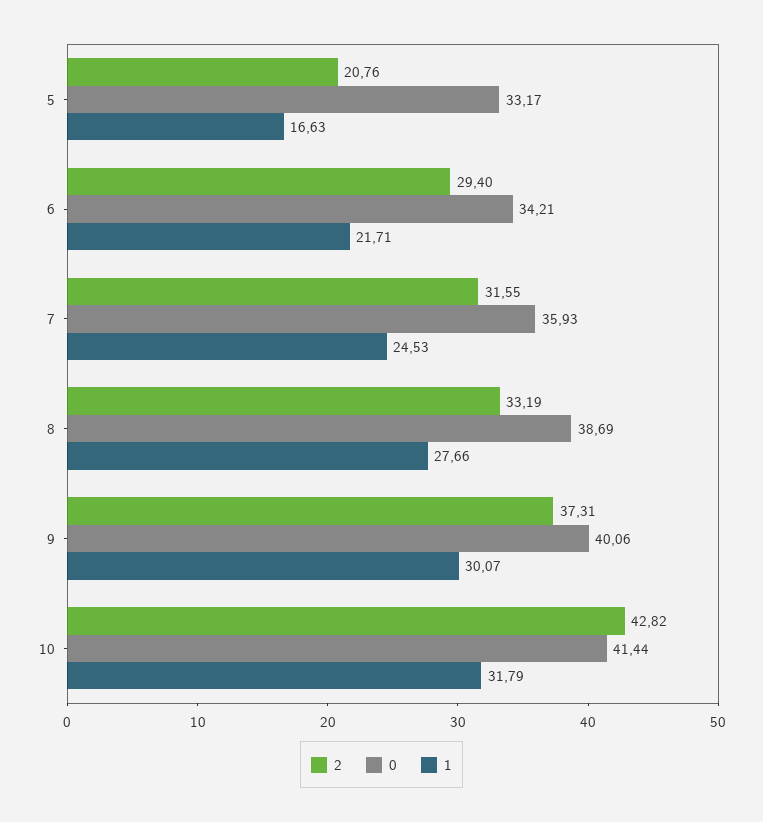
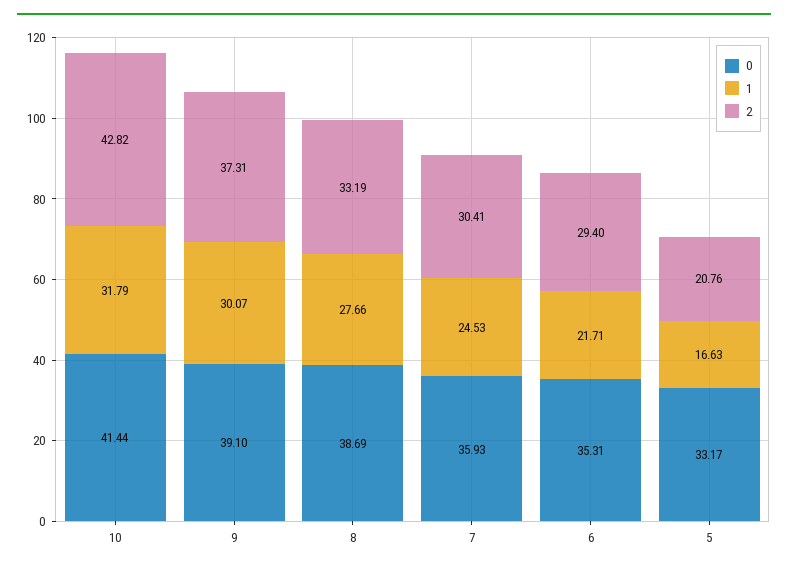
  {
    "2": {
      "5": 20.76,
      "6": 29.4,
-     "7": 31.55,
+     "7": 30.41,
      "8": 33.19,
      "9": 37.31,
      "10": 42.82
    },
    "0": {
      "5": 33.17,
-     "6": 34.21,
+     "6": 35.31,
      "7": 35.93,
      "8": 38.69,
-     "9": 40.06,
+     "9": 39.1,
      "10": 41.44
    },
    "1": {
      "5": 16.63,
      "6": 21.71,
      "7": 24.53,
      "8": 27.66,
      "9": 30.07,
      "10": 31.79
    }
  }

